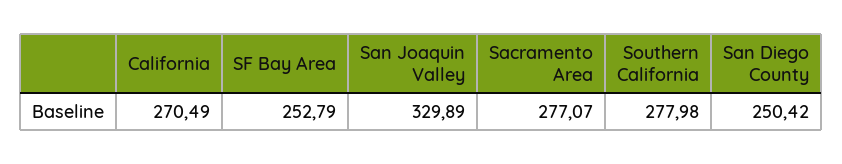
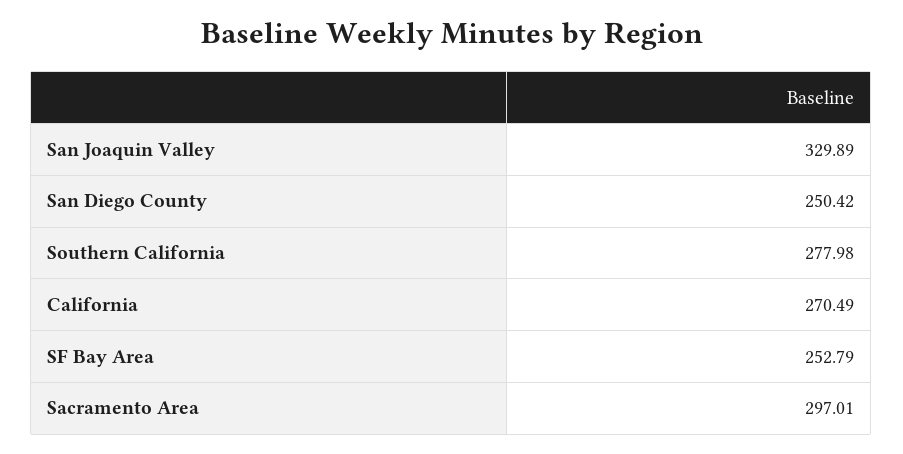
  {
    "California": 270.49,
    "SF Bay Area": 252.79,
    "San Joaquin Valley": 329.89,
-   "Sacramento Area": 277.07,
+   "Sacramento Area": 297.01,
    "Southern California": 277.98,
    "San Diego County": 250.42
  }

